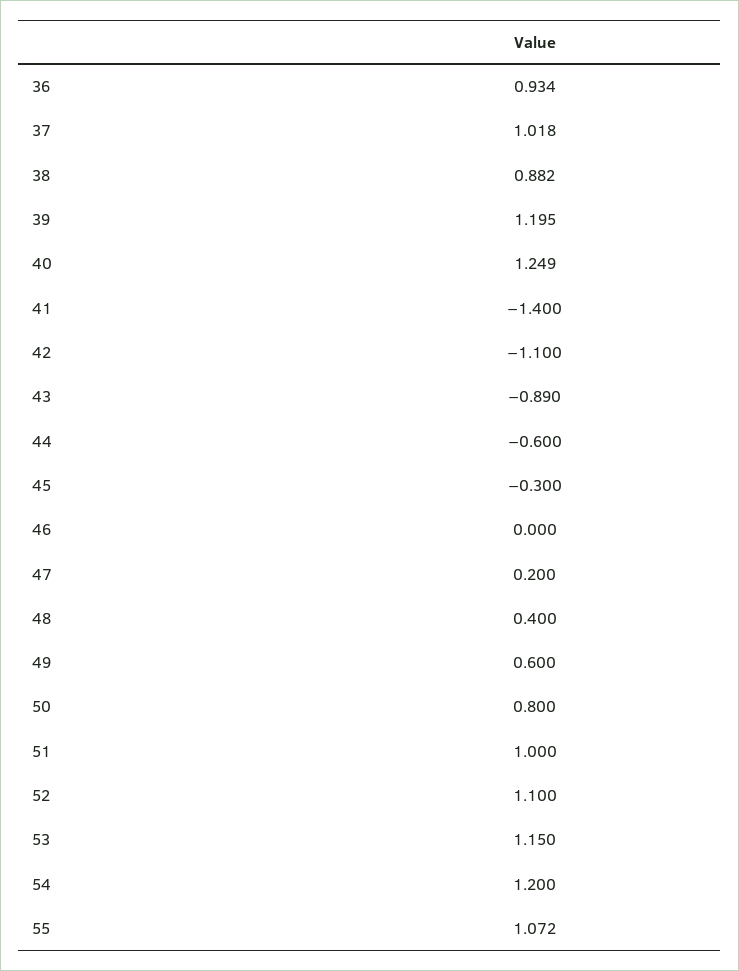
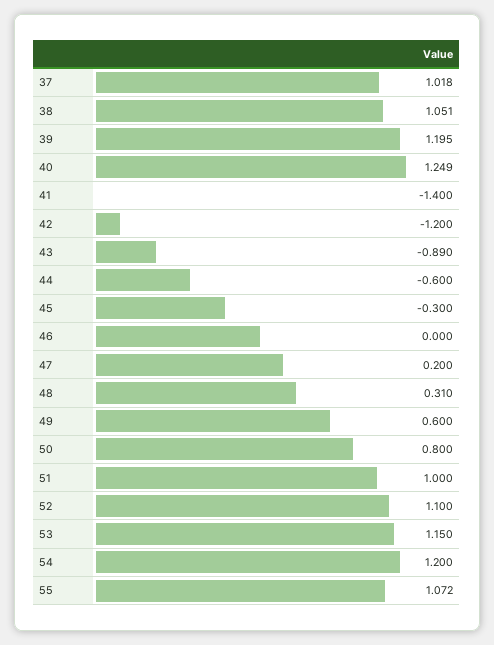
  {
-   "36": 0.934,
    "37": 1.018,
-   "38": 0.882,
+   "38": 1.051,
    "39": 1.195,
    "40": 1.249,
    "41": -1.4,
-   "42": -1.1,
+   "42": -1.2,
    "43": -0.89,
    "44": -0.6,
    "45": -0.3,
    "46": 0,
    "47": 0.2,
-   "48": 0.4,
+   "48": 0.31,
    "49": 0.6,
    "50": 0.8,
    "51": 1,
    "52": 1.1,
    "53": 1.15,
    "54": 1.2,
    "55": 1.072
  }

